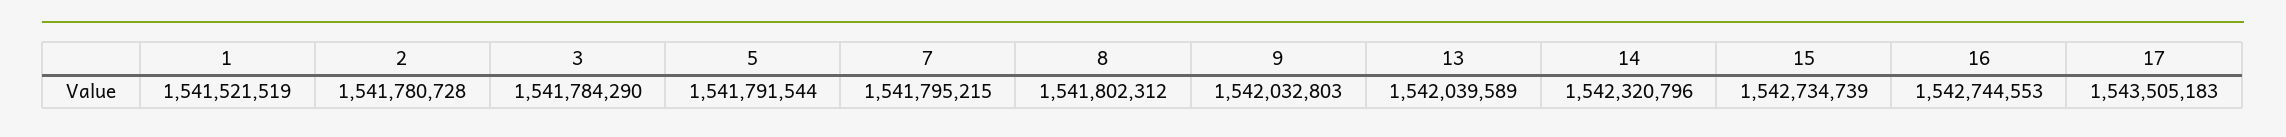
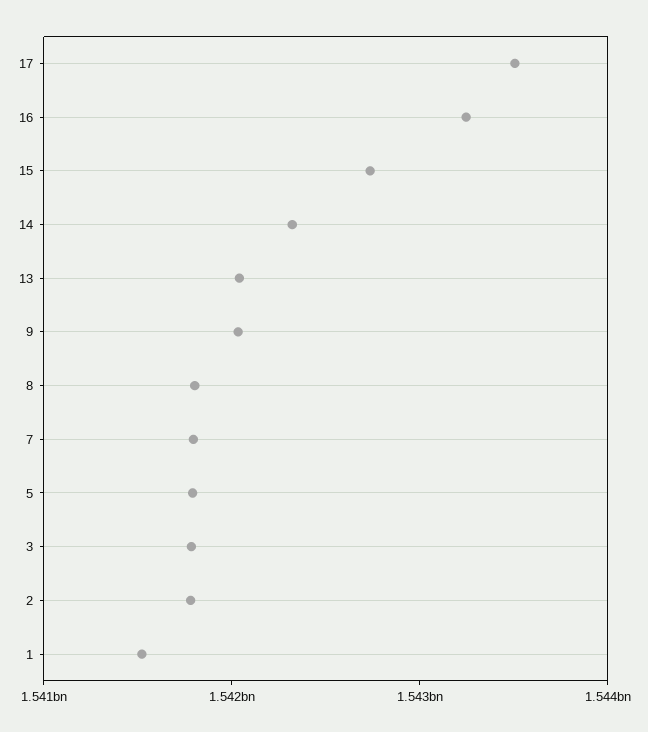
  {
    "1": 1541521519,
    "2": 1541780728,
    "3": 1541784290,
    "5": 1541791544,
    "7": 1541795215,
    "8": 1541802312,
    "9": 1542032803,
    "13": 1542039589,
    "14": 1542320796,
    "15": 1542734739,
-   "16": 1542744553,
+   "16": 1543200000,
    "17": 1543505183
  }

